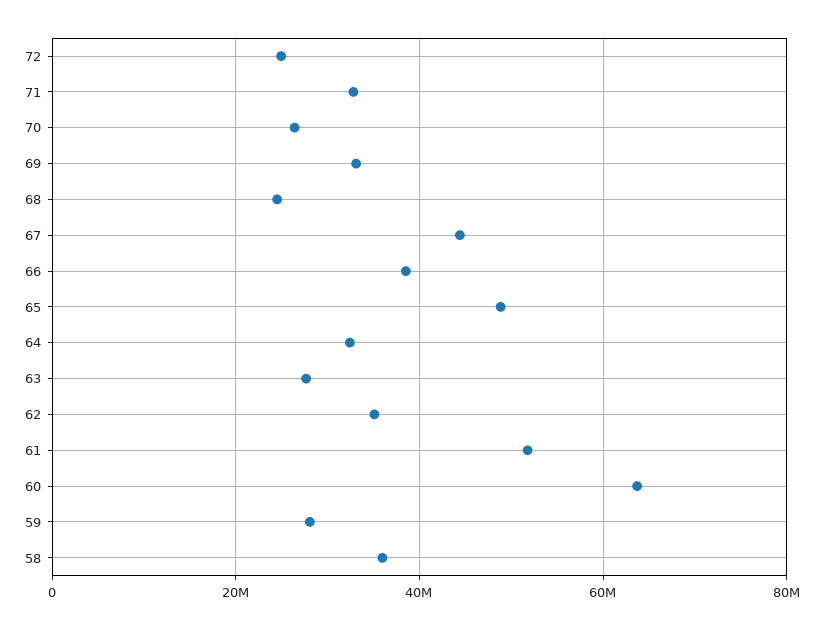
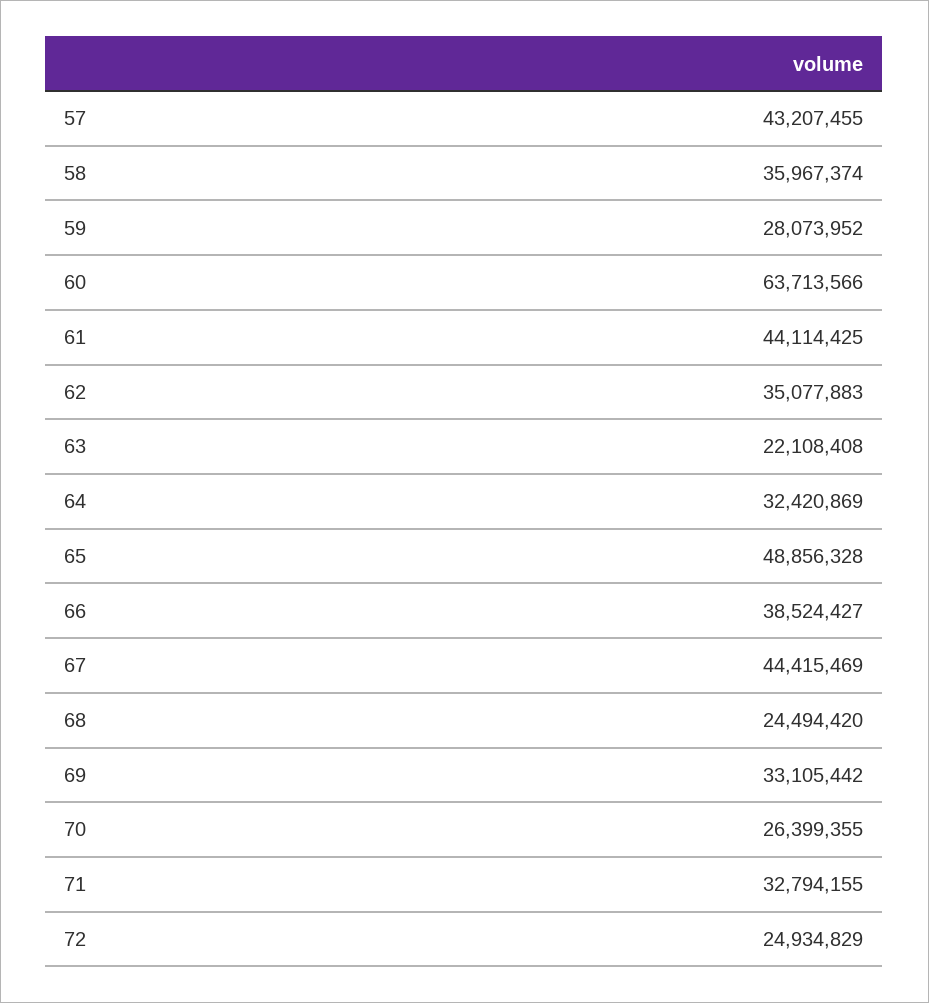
  {
    "72": 24934829,
    "71": 32794155,
    "70": 26399355,
    "69": 33105442,
    "68": 24494420,
    "67": 44415469,
    "66": 38524427,
    "65": 48856328,
    "64": 32420869,
-   "63": 28000000,
+   "63": 22108408,
    "62": 35077883,
-   "61": 52000000,
+   "61": 44114425,
    "60": 63713566,
    "59": 28073952,
-   "58": 35967374
+   "58": 35967374,
+   "57": 43207455
  }

